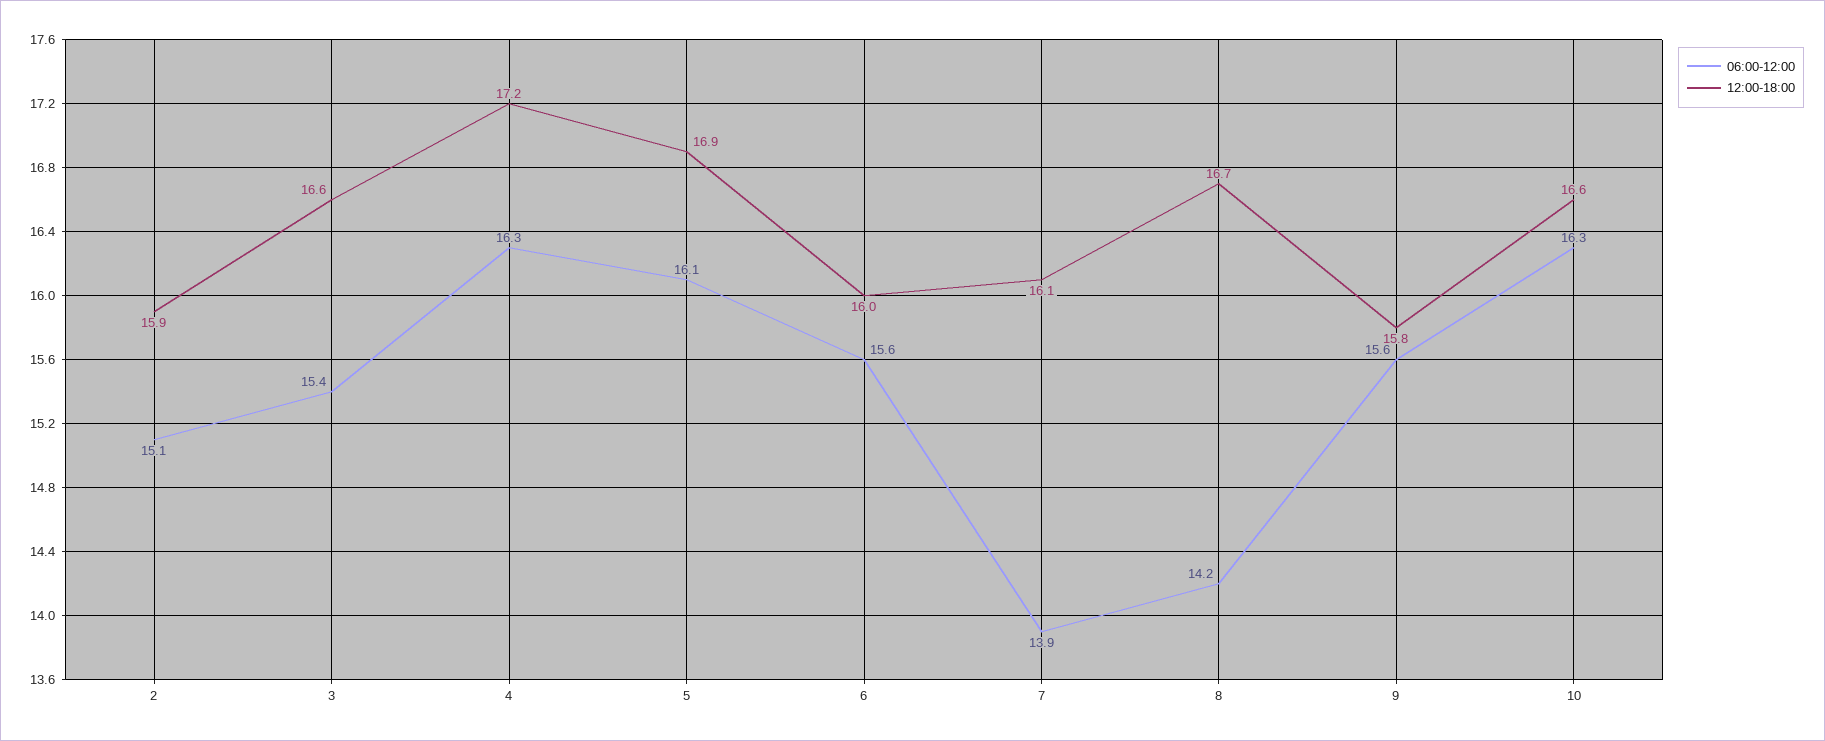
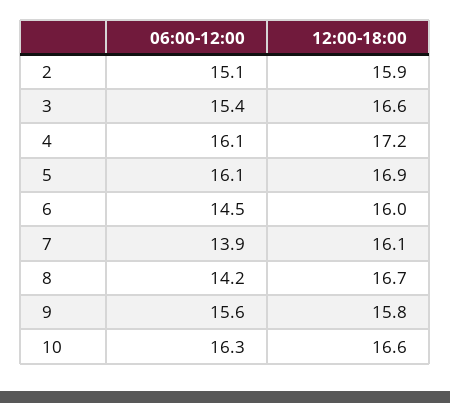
  {
    "06:00-12:00": {
      "2": 15.1,
      "3": 15.4,
-     "4": 16.3,
+     "4": 16.1,
      "5": 16.1,
-     "6": 15.6,
+     "6": 14.5,
      "7": 13.9,
      "8": 14.2,
      "9": 15.6,
      "10": 16.3
    },
    "12:00-18:00": {
      "2": 15.9,
      "3": 16.6,
      "4": 17.2,
      "5": 16.9,
      "6": 16,
      "7": 16.1,
      "8": 16.7,
      "9": 15.8,
      "10": 16.6
    }
  }

